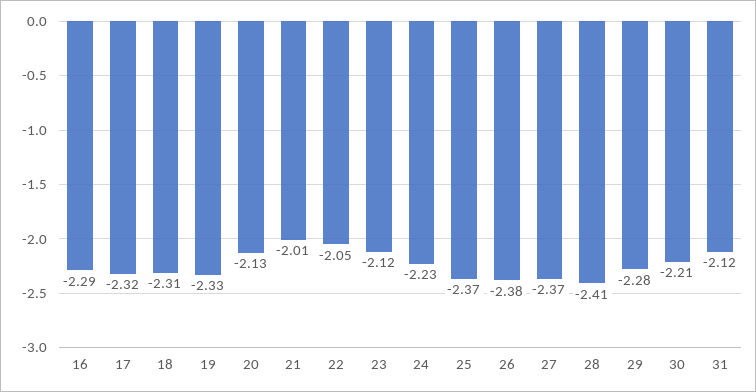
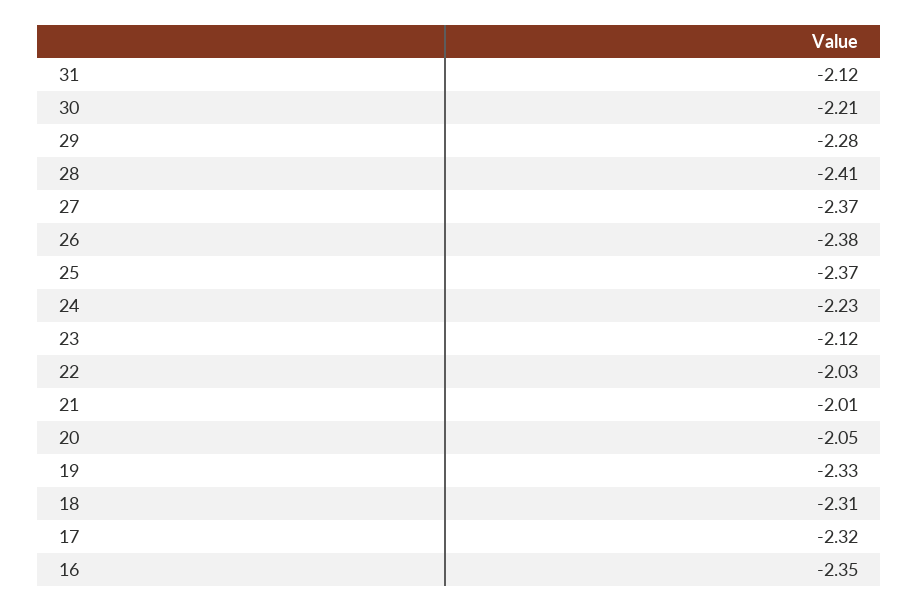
  {
-   "16": -2.29,
+   "16": -2.35,
    "17": -2.32,
    "18": -2.31,
    "19": -2.33,
-   "20": -2.13,
+   "20": -2.05,
    "21": -2.01,
-   "22": -2.05,
+   "22": -2.03,
    "23": -2.12,
    "24": -2.23,
    "25": -2.37,
    "26": -2.38,
    "27": -2.37,
    "28": -2.41,
    "29": -2.28,
    "30": -2.21,
    "31": -2.12
  }

